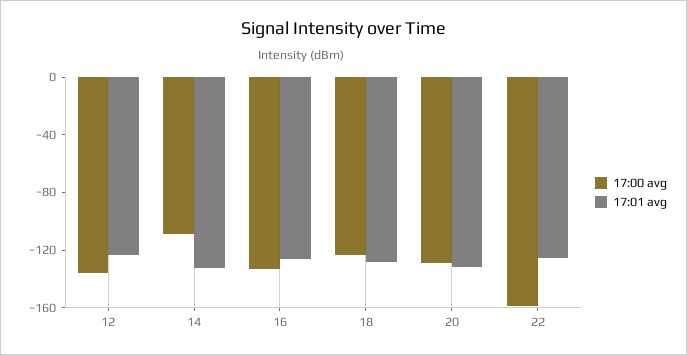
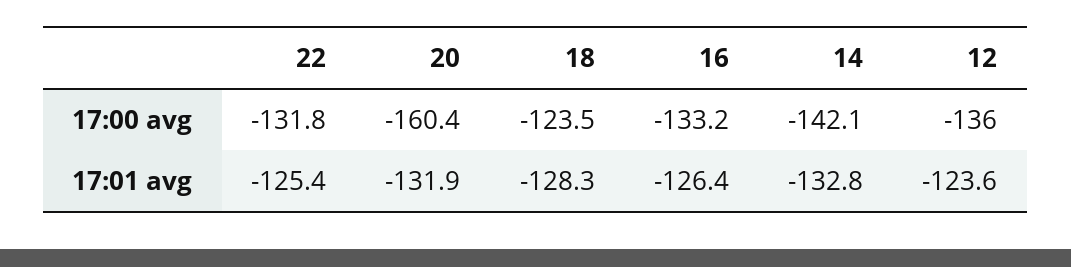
  {
    "17:00 avg": {
      "12": -136,
-     "14": -110,
+     "14": -142.1,
      "16": -133.2,
      "18": -123.5,
-     "20": -130,
+     "20": -160.4,
-     "22": -160
+     "22": -131.8
    },
    "17:01 avg": {
      "12": -123.6,
      "14": -132.8,
      "16": -126.4,
      "18": -128.3,
      "20": -131.9,
      "22": -125.4
    }
  }

